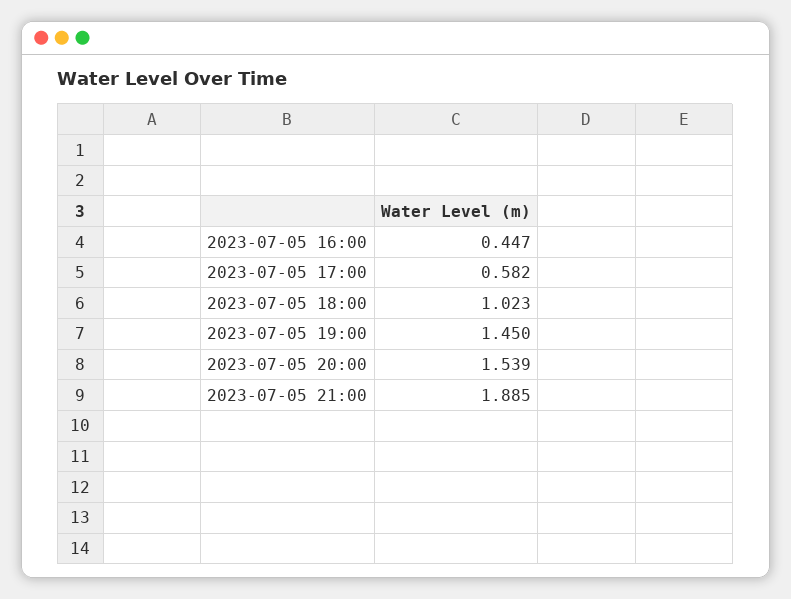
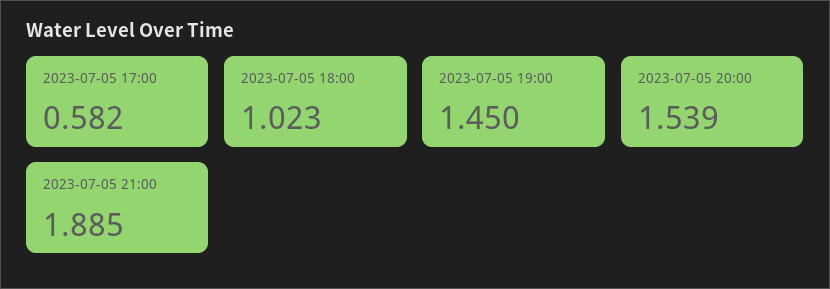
  {
-   "2023-07-05 16:00": 0.447,
    "2023-07-05 17:00": 0.582,
    "2023-07-05 18:00": 1.023,
    "2023-07-05 19:00": 1.45,
    "2023-07-05 20:00": 1.539,
    "2023-07-05 21:00": 1.885
  }

